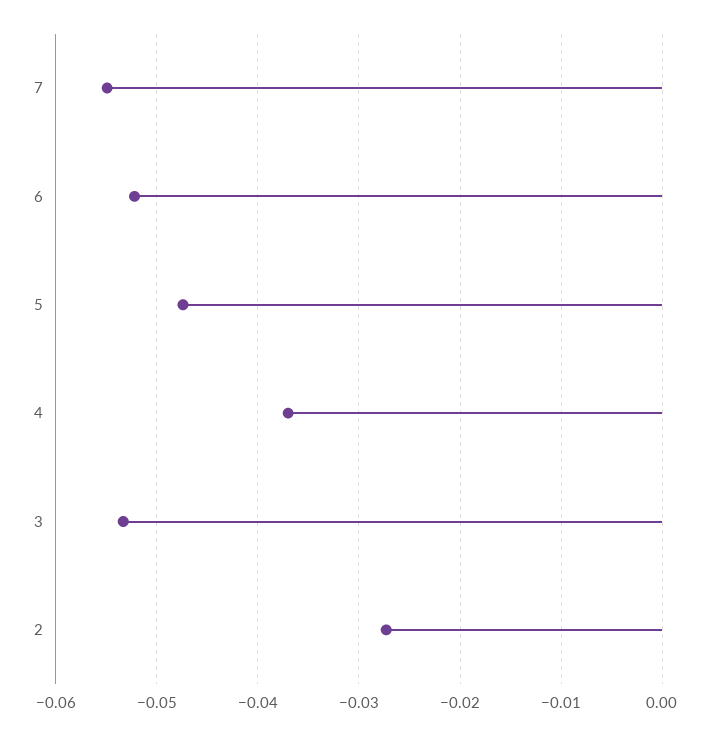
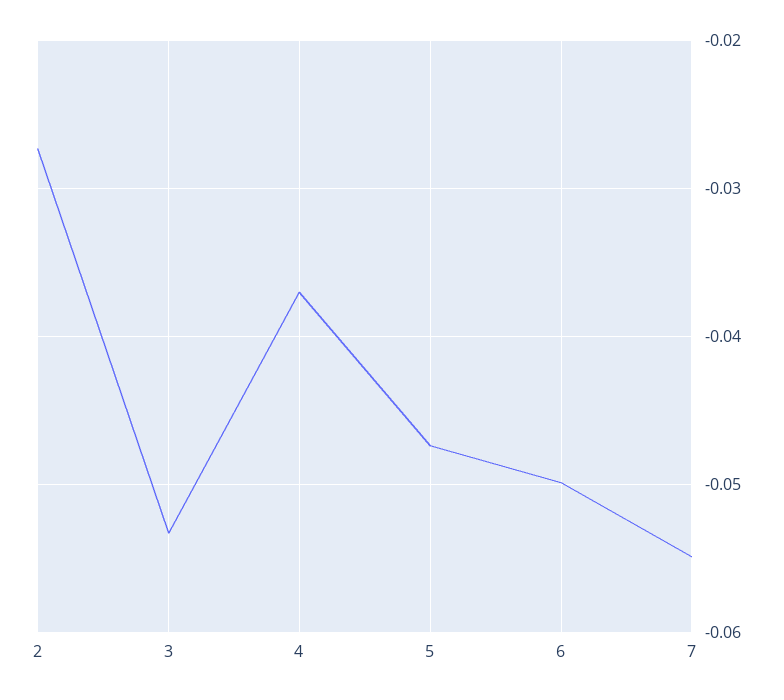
  {
    "7": -0.055,
-   "6": -0.052,
+   "6": -0.05,
    "5": -0.047,
    "4": -0.037,
    "3": -0.053,
    "2": -0.027
  }

